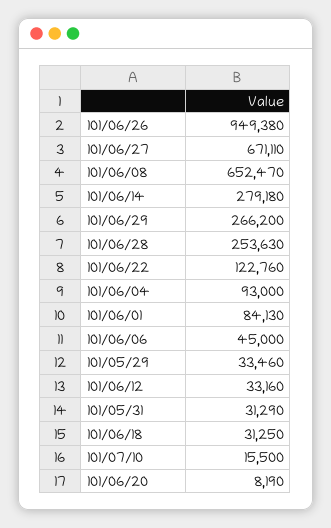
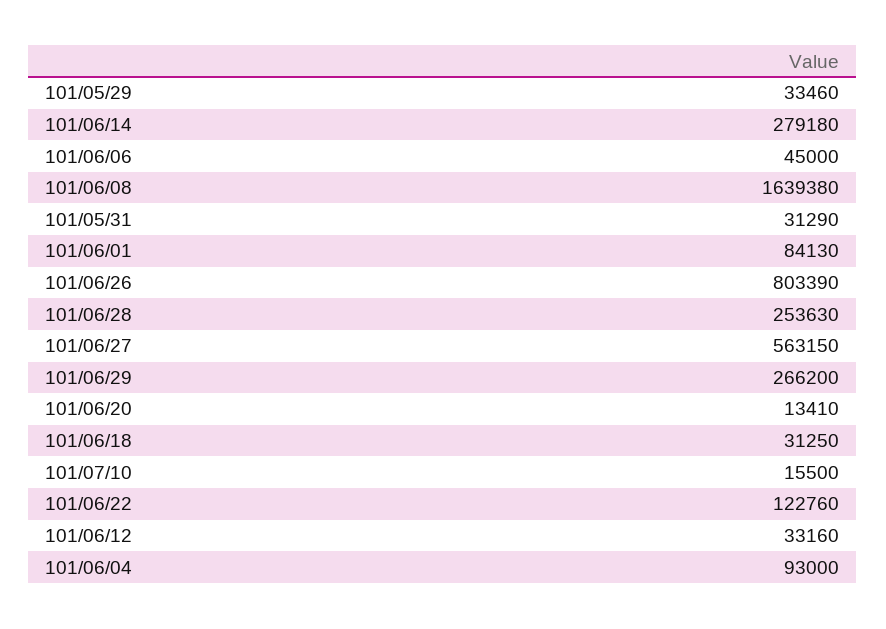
  {
-   "101/06/26": 949380,
+   "101/06/26": 803390,
-   "101/06/27": 671110,
+   "101/06/27": 563150,
-   "101/06/08": 652470,
+   "101/06/08": 1639380,
    "101/06/14": 279180,
    "101/06/29": 266200,
    "101/06/28": 253630,
    "101/06/22": 122760,
    "101/06/04": 93000,
    "101/06/01": 84130,
    "101/06/06": 45000,
    "101/05/29": 33460,
    "101/06/12": 33160,
    "101/05/31": 31290,
    "101/06/18": 31250,
    "101/07/10": 15500,
-   "101/06/20": 8190
+   "101/06/20": 13410
  }

